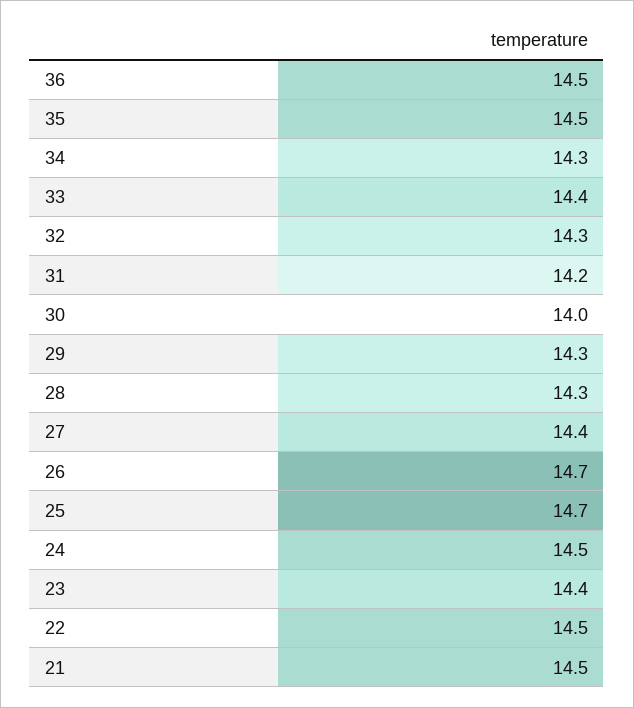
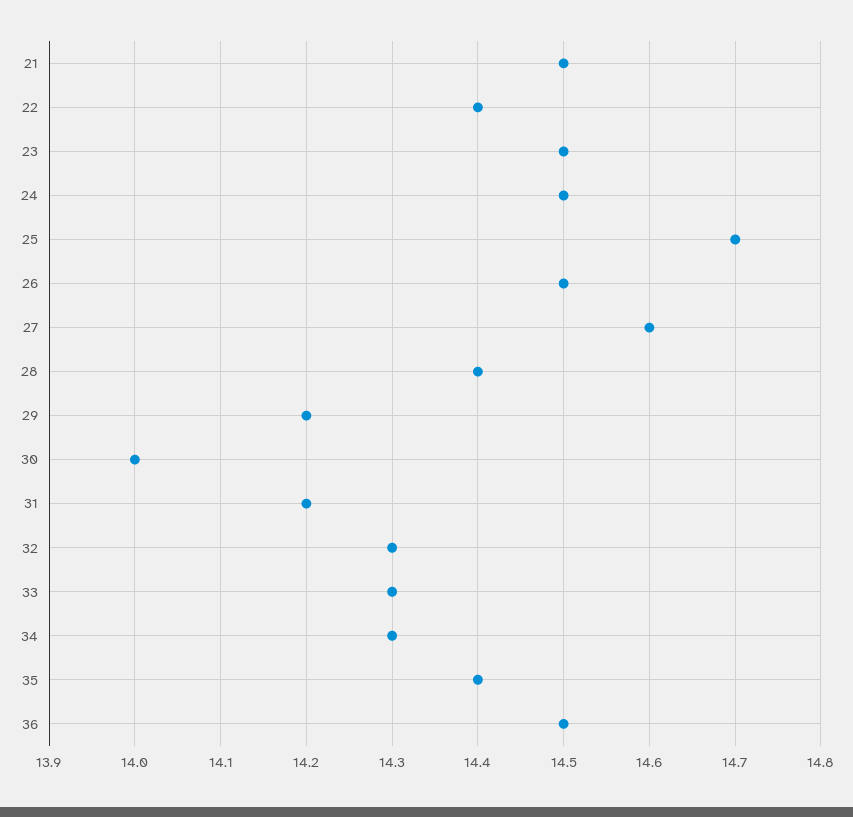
  {
    "36": 14.5,
-   "35": 14.5,
+   "35": 14.4,
    "34": 14.3,
-   "33": 14.4,
+   "33": 14.3,
    "32": 14.3,
    "31": 14.2,
    "30": 14,
-   "29": 14.3,
+   "29": 14.2,
-   "28": 14.3,
+   "28": 14.4,
-   "27": 14.4,
+   "27": 14.6,
-   "26": 14.7,
+   "26": 14.5,
    "25": 14.7,
    "24": 14.5,
-   "23": 14.4,
+   "23": 14.5,
-   "22": 14.5,
+   "22": 14.4,
    "21": 14.5
  }

